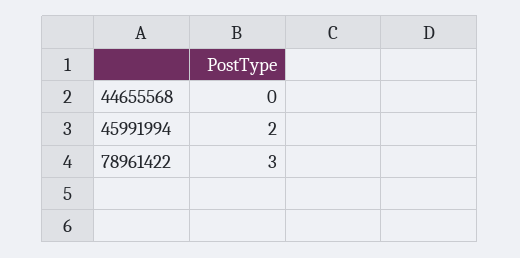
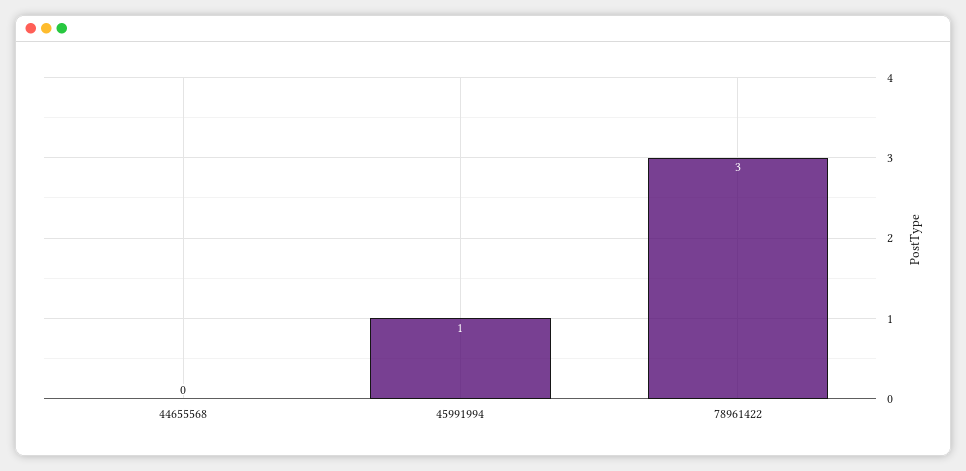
  {
    "44655568": 0,
-   "45991994": 2,
+   "45991994": 1,
    "78961422": 3
  }

